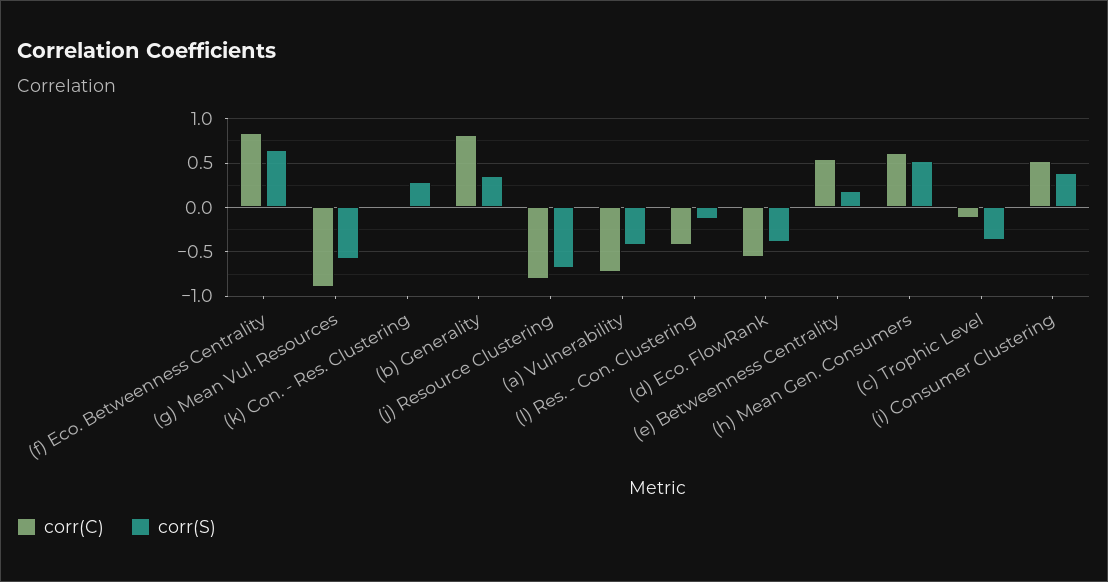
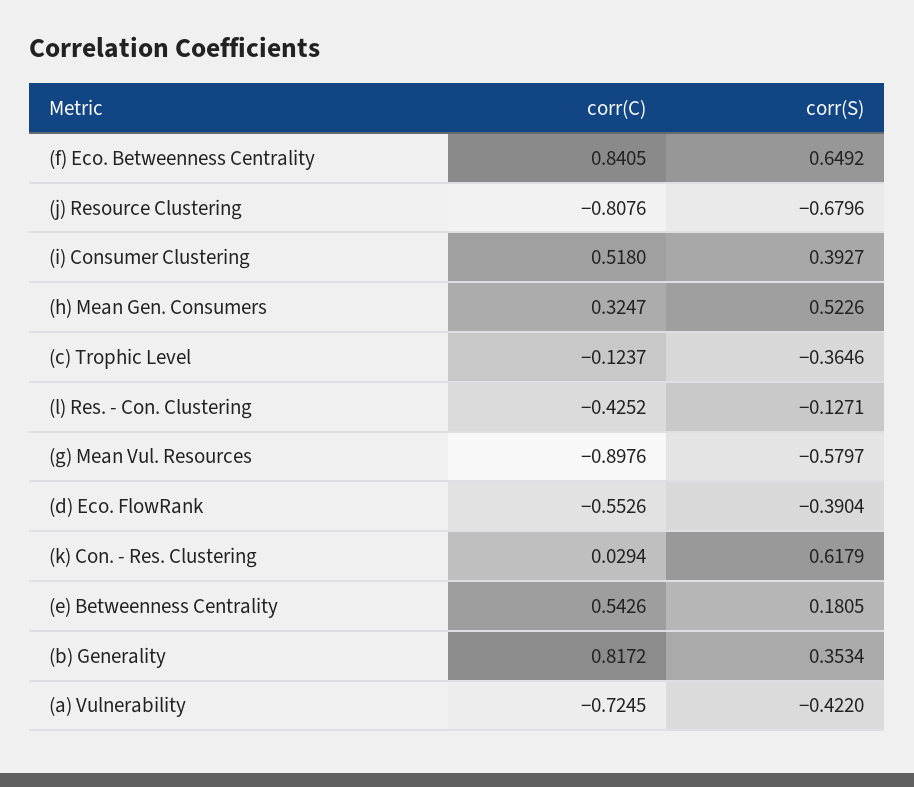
  {
    "corr(C)": {
      "(f) Eco. Betweenness Centrality": 0.8405,
      "(g) Mean Vul. Resources": -0.8976,
      "(k) Con. - Res. Clustering": 0.0294,
      "(b) Generality": 0.8172,
      "(j) Resource Clustering": -0.8076,
      "(a) Vulnerability": -0.7245,
      "(l) Res. - Con. Clustering": -0.4252,
      "(d) Eco. FlowRank": -0.5526,
      "(e) Betweenness Centrality": 0.5426,
-     "(h) Mean Gen. Consumers": 0.6,
+     "(h) Mean Gen. Consumers": 0.3247,
      "(c) Trophic Level": -0.1237,
      "(i) Consumer Clustering": 0.518
    },
    "corr(S)": {
      "(f) Eco. Betweenness Centrality": 0.6492,
      "(g) Mean Vul. Resources": -0.5797,
-     "(k) Con. - Res. Clustering": 0.3,
+     "(k) Con. - Res. Clustering": 0.6179,
      "(b) Generality": 0.3534,
      "(j) Resource Clustering": -0.6796,
      "(a) Vulnerability": -0.422,
      "(l) Res. - Con. Clustering": -0.1271,
      "(d) Eco. FlowRank": -0.3904,
      "(e) Betweenness Centrality": 0.1805,
      "(h) Mean Gen. Consumers": 0.5226,
      "(c) Trophic Level": -0.3646,
      "(i) Consumer Clustering": 0.3927
    }
  }

